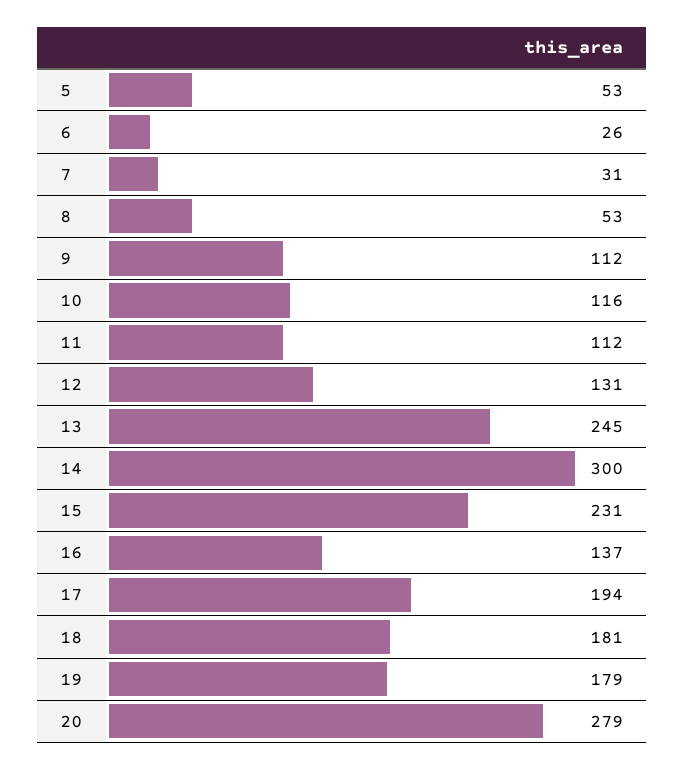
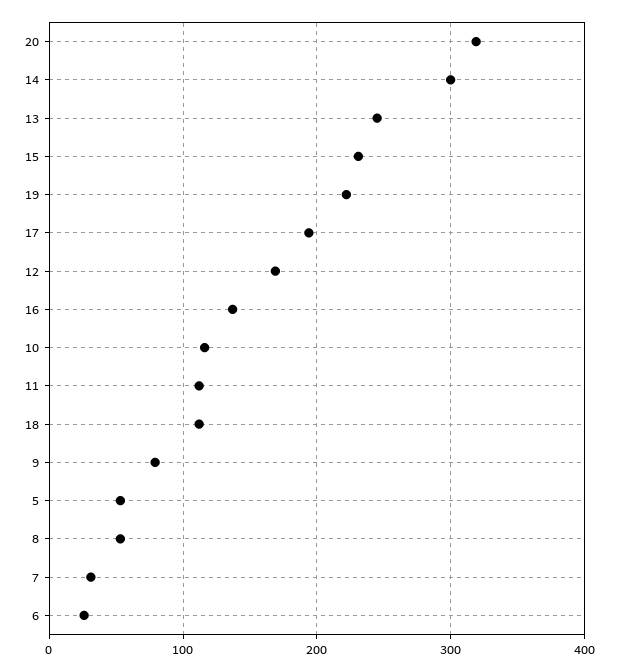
  {
    "5": 53,
    "6": 26,
    "7": 31,
    "8": 53,
-   "9": 112,
+   "9": 80,
    "10": 116,
    "11": 112,
-   "12": 131,
+   "12": 170,
    "13": 245,
    "14": 300,
    "15": 231,
    "16": 137,
    "17": 194,
-   "18": 181,
+   "18": 110,
-   "19": 179,
+   "19": 220,
-   "20": 279
+   "20": 320
  }

